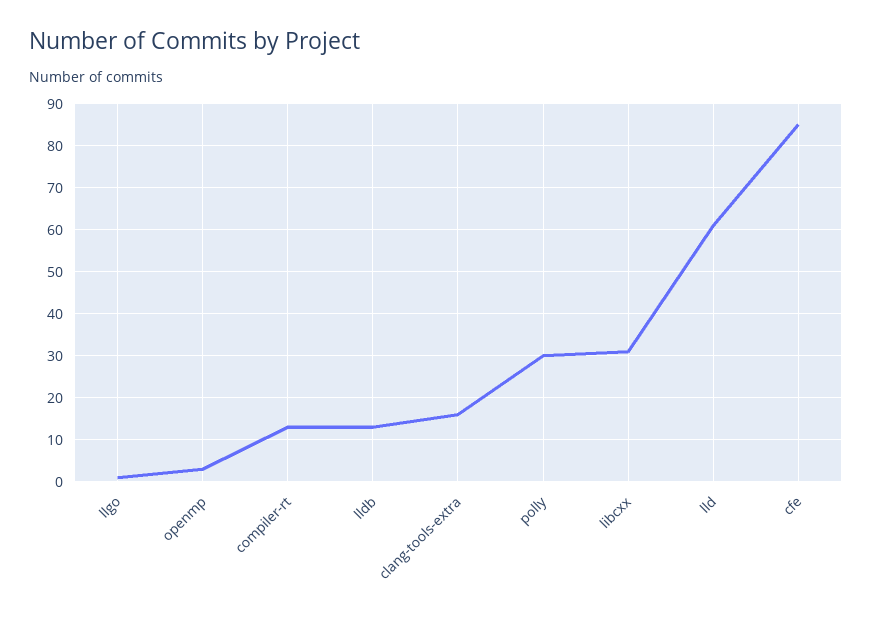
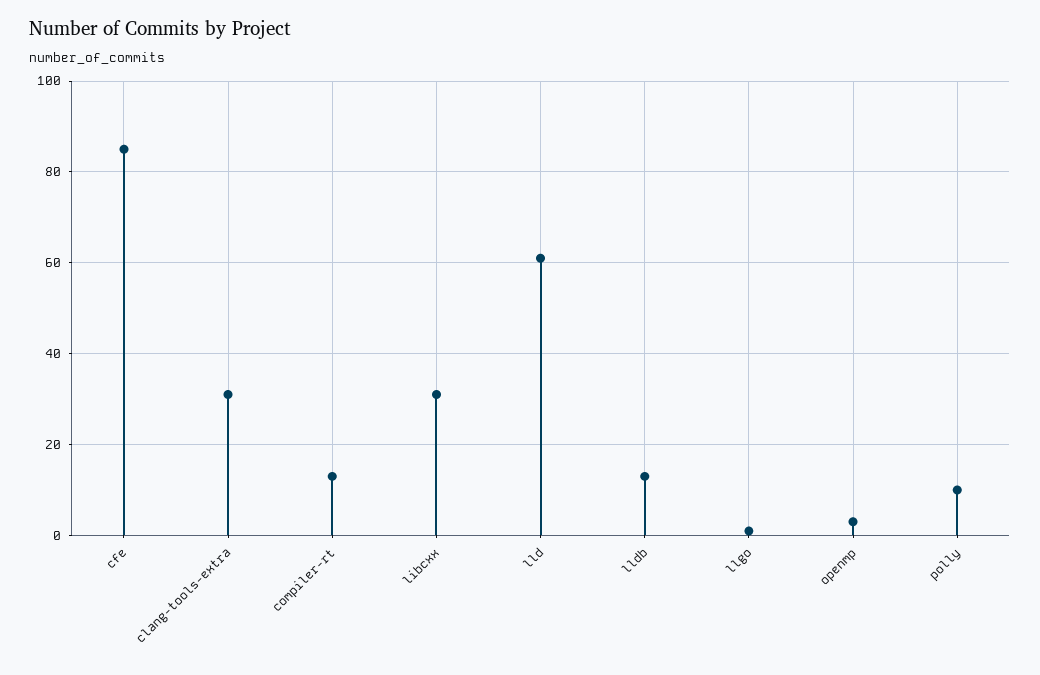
  {
    "llgo": 0,
    "openmp": 5,
    "compiler-rt": 15,
    "lldb": 15,
-   "clang-tools-extra": 15,
+   "clang-tools-extra": 30,
-   "polly": 30,
+   "polly": 10,
    "libcxx": 30,
    "lld": 60,
    "cfe": 85
  }

